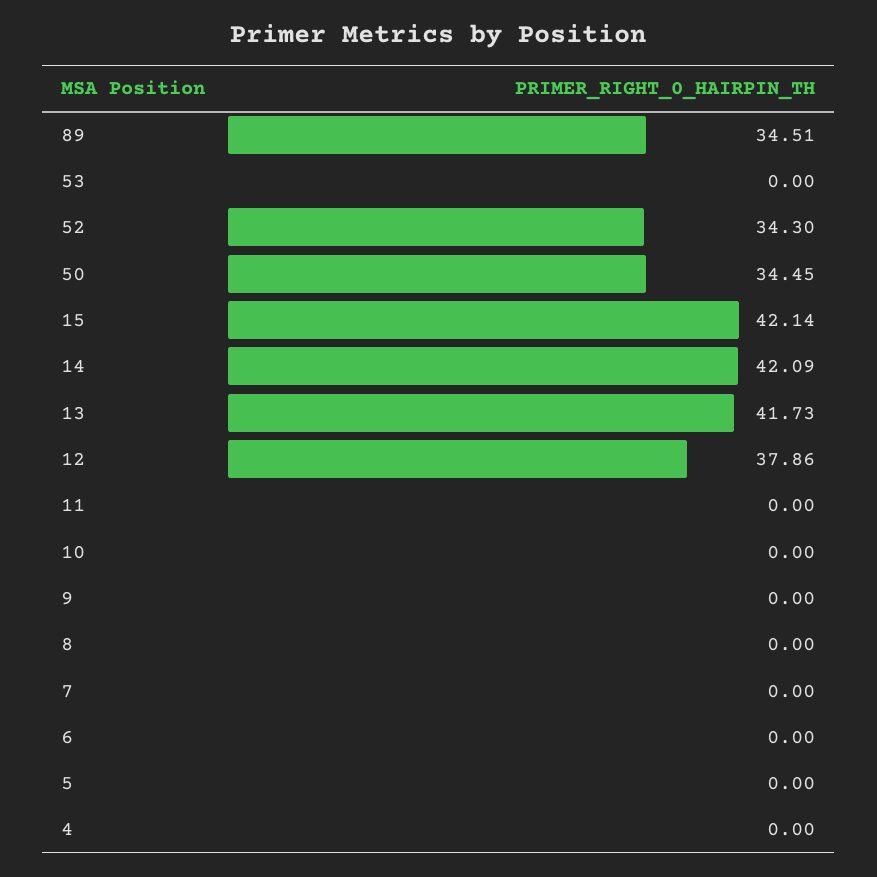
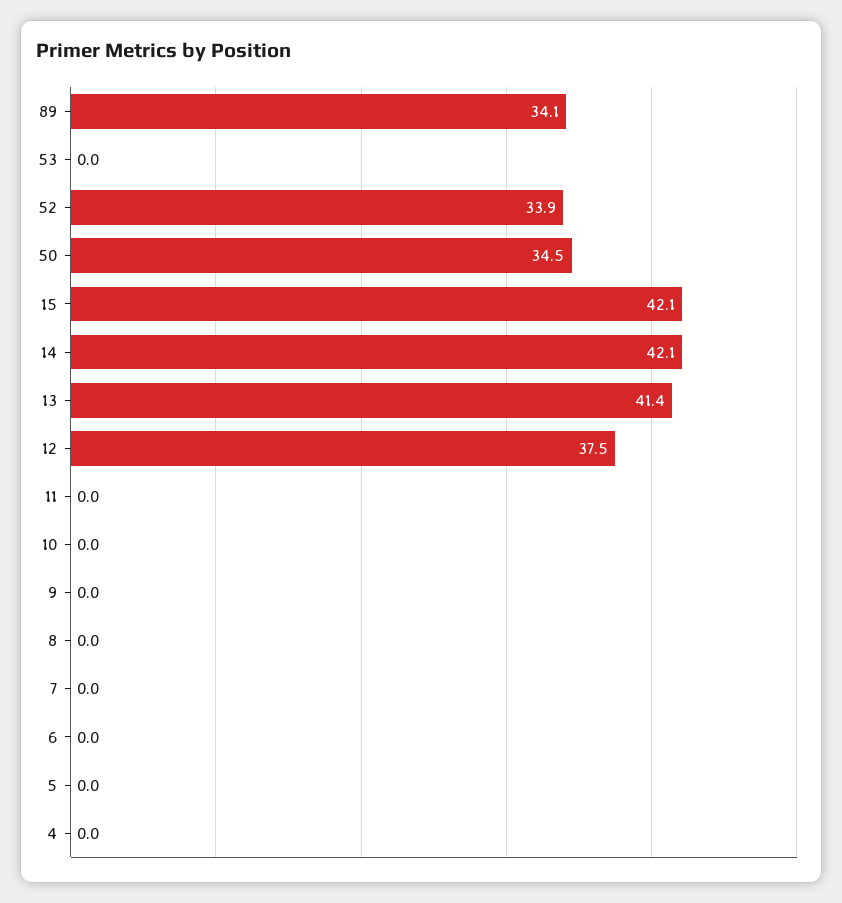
  {
-   "89": 34.51,
+   "89": 34.1,
    "53": 0,
-   "52": 34.3,
+   "52": 33.9,
    "50": 34.45,
    "15": 42.14,
    "14": 42.09,
-   "13": 41.73,
+   "13": 41.4,
-   "12": 37.86,
+   "12": 37.5,
    "11": 0,
    "10": 0,
    "9": 0,
    "8": 0,
    "7": 0,
    "6": 0,
    "5": 0,
    "4": 0
  }

